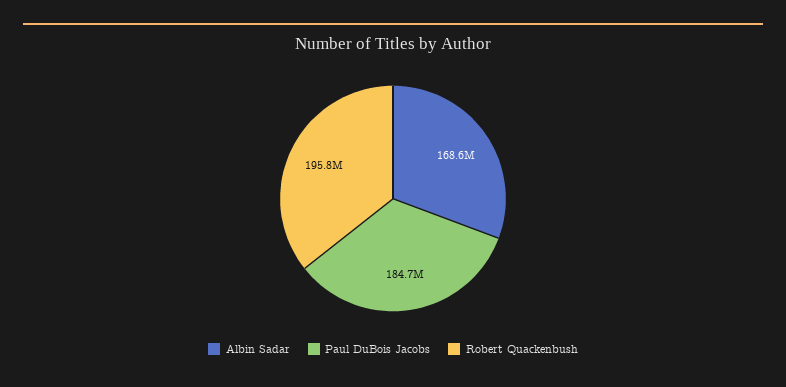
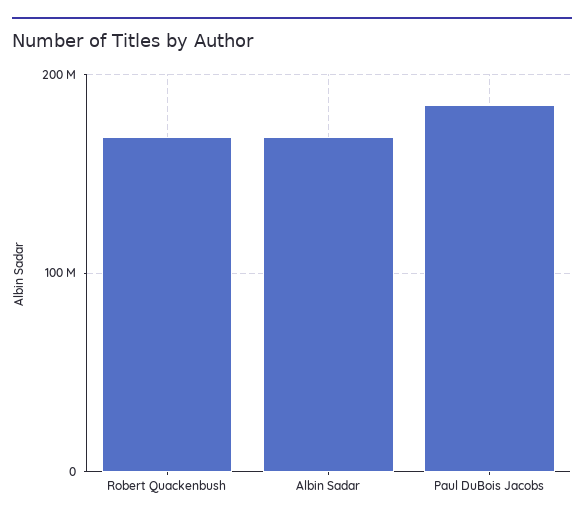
  {
    "Albin Sadar": 168600000,
    "Paul DuBois Jacobs": 184700000,
-   "Robert Quackenbush": 195800000
+   "Robert Quackenbush": 170000000
  }

